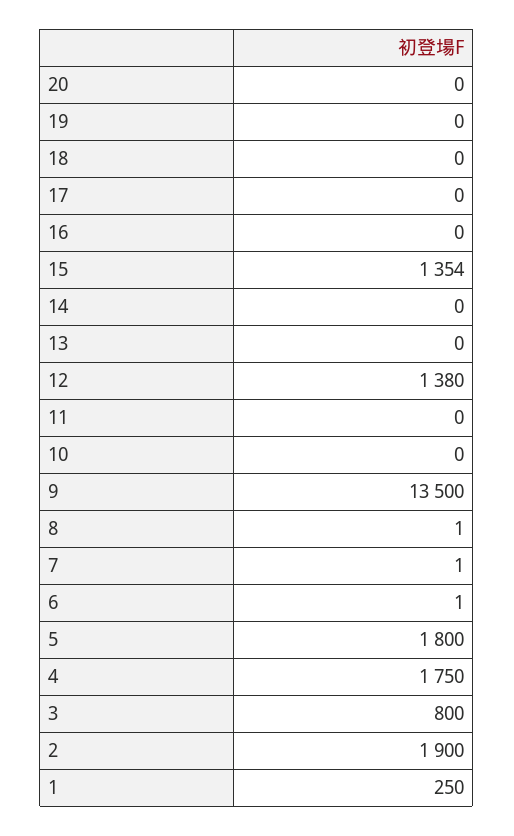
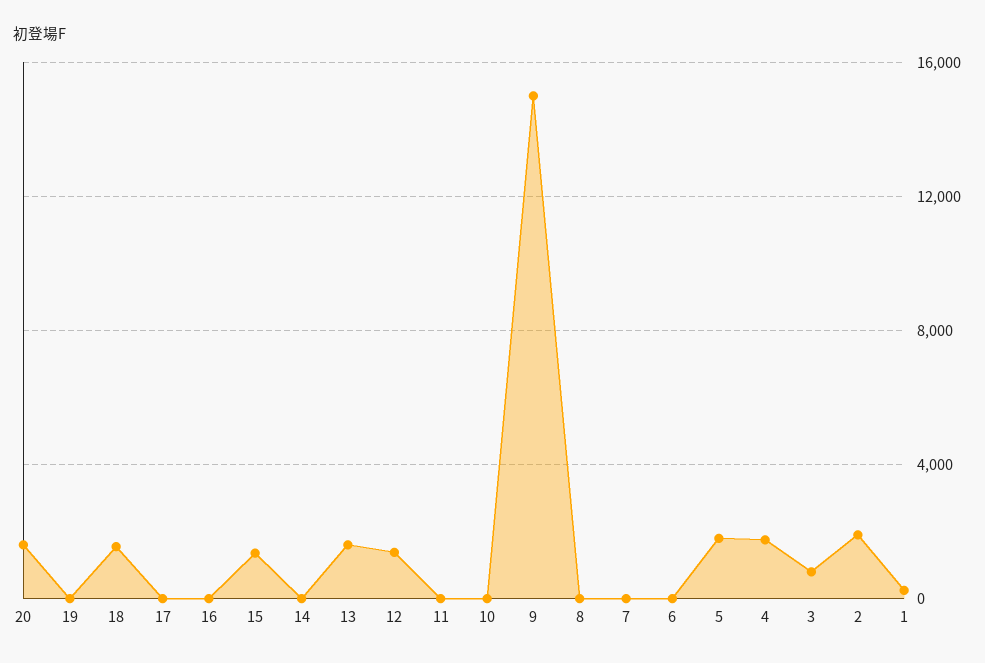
  {
-   "20": 0,
+   "20": 1500,
    "19": 0,
-   "18": 0,
+   "18": 1500,
    "17": 0,
    "16": 0,
    "15": 1354,
    "14": 0,
-   "13": 0,
+   "13": 1500,
    "12": 1380,
    "11": 0,
    "10": 0,
-   "9": 13500,
+   "9": 15000,
    "8": 1,
    "7": 1,
    "6": 1,
    "5": 1800,
    "4": 1750,
    "3": 800,
    "2": 1900,
    "1": 250
  }

